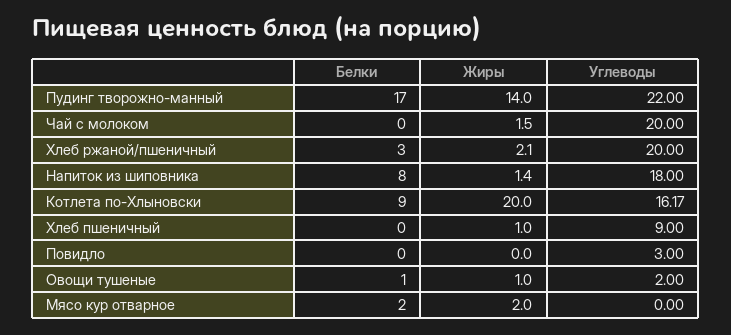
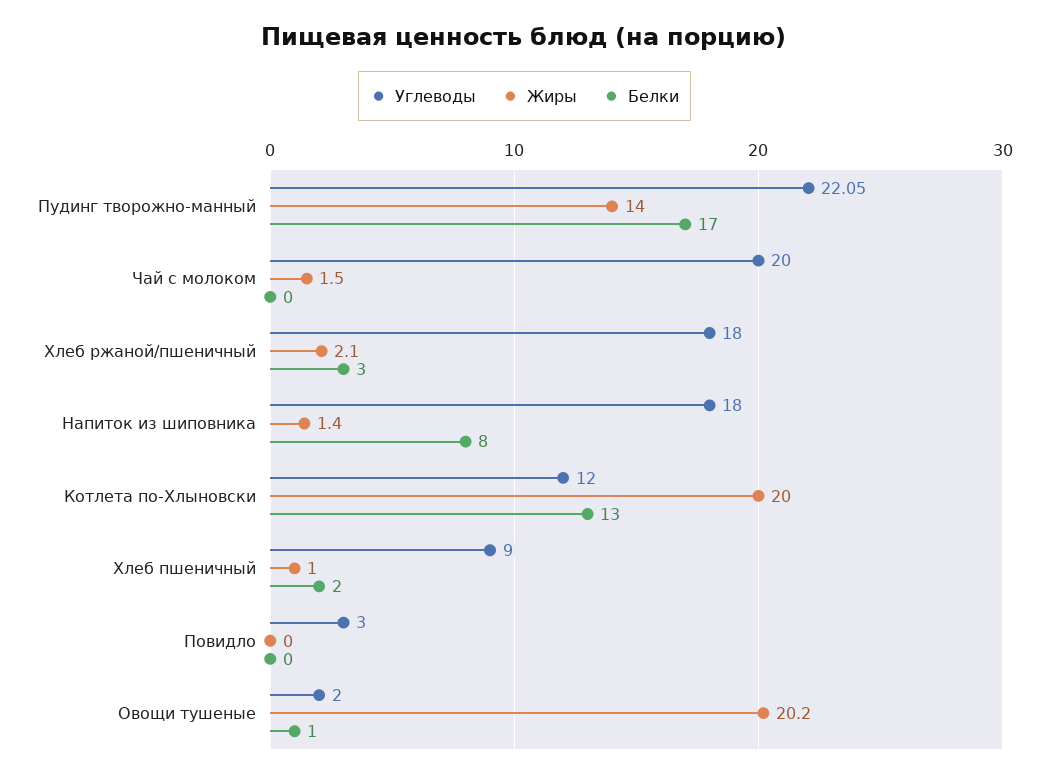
  {
    "Белки": {
      "Пудинг творожно-манный": 17,
      "Чай с молоком": 0,
      "Хлеб ржаной/пшеничный": 3,
      "Напиток из шиповника": 8,
-     "Котлета по-Хлыновски": 9,
+     "Котлета по-Хлыновски": 13,
-     "Хлеб пшеничный": 0,
+     "Хлеб пшеничный": 2,
      "Повидло": 0,
-     "Овощи тушеные": 1,
+     "Овощи тушеные": 1
-     "Мясо кур отварное": 2
    },
    "Жиры": {
      "Пудинг творожно-манный": 14,
      "Чай с молоком": 1.5,
      "Хлеб ржаной/пшеничный": 2.1,
      "Напиток из шиповника": 1.4,
      "Котлета по-Хлыновски": 20,
      "Хлеб пшеничный": 1,
      "Повидло": 0,
-     "Овощи тушеные": 1,
+     "Овощи тушеные": 20.2
-     "Мясо кур отварное": 2
    },
    "Углеводы": {
-     "Пудинг творожно-манный": 22,
+     "Пудинг творожно-манный": 22.05,
      "Чай с молоком": 20,
-     "Хлеб ржаной/пшеничный": 20,
+     "Хлеб ржаной/пшеничный": 18,
      "Напиток из шиповника": 18,
-     "Котлета по-Хлыновски": 16.17,
+     "Котлета по-Хлыновски": 12,
      "Хлеб пшеничный": 9,
      "Повидло": 3,
-     "Овощи тушеные": 2,
+     "Овощи тушеные": 2
-     "Мясо кур отварное": 0
    }
  }

